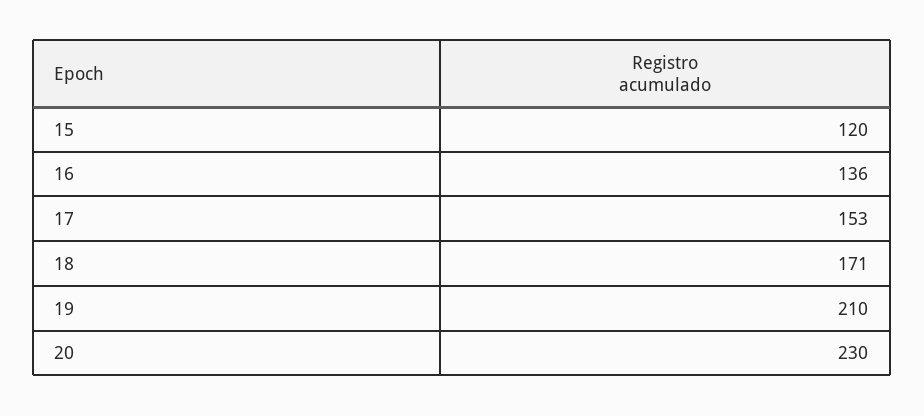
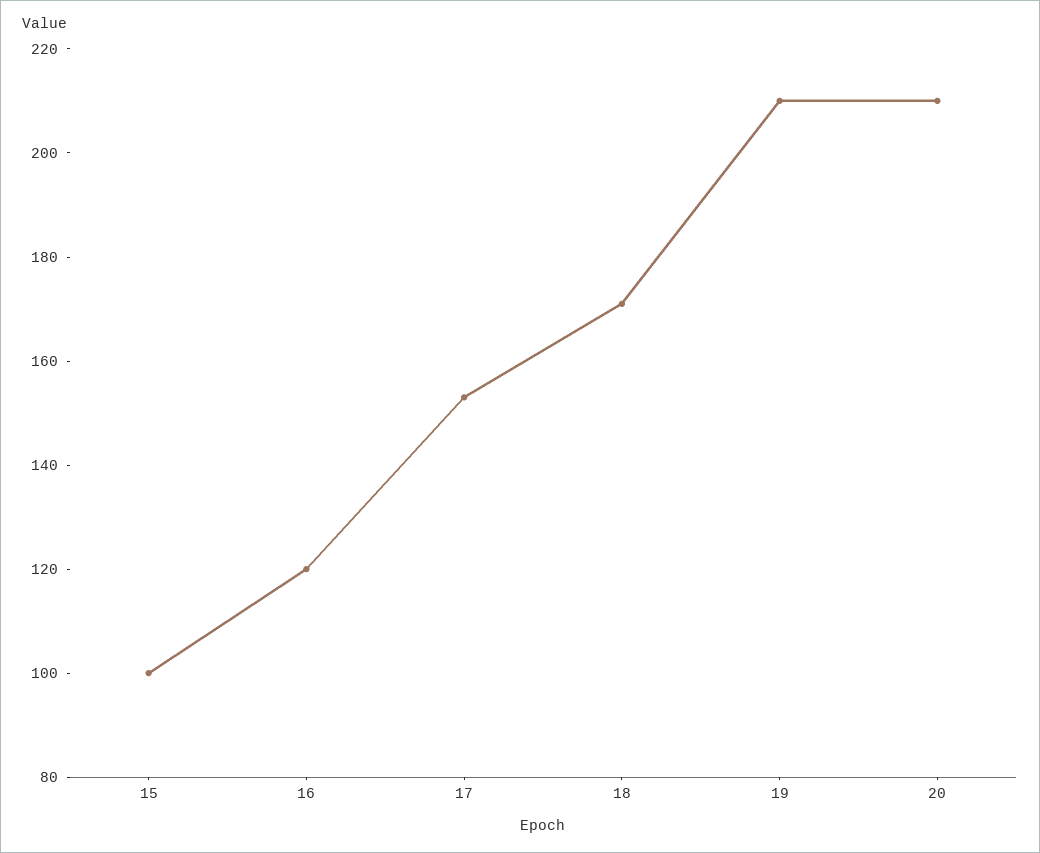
  {
-   "15": 120,
+   "15": 100,
-   "16": 136,
+   "16": 120,
    "17": 153,
    "18": 171,
    "19": 210,
-   "20": 230
+   "20": 210
  }

